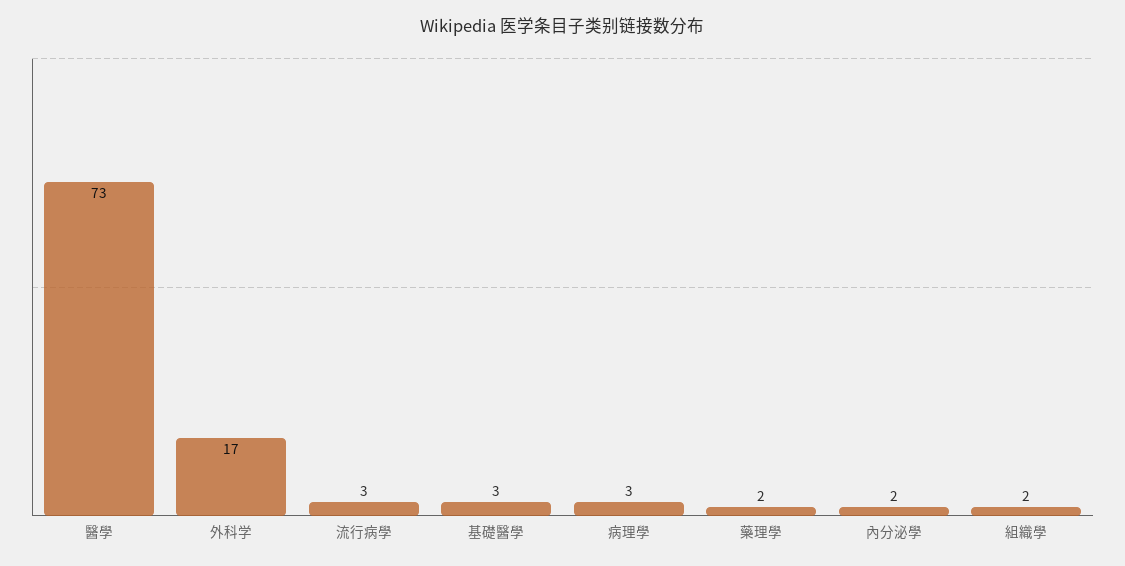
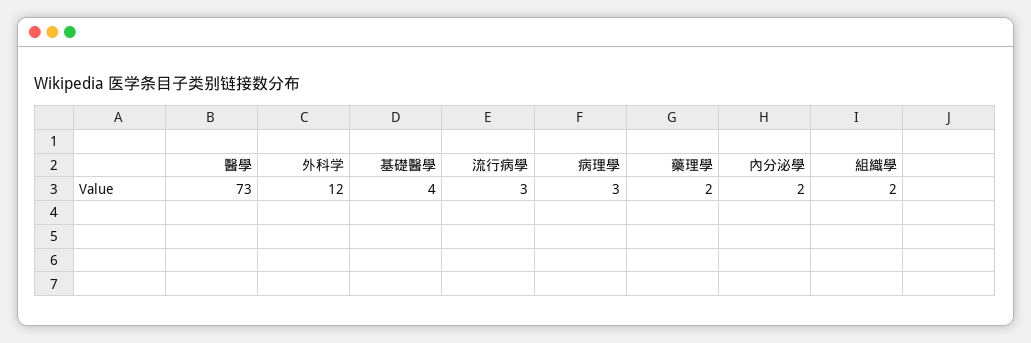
  {
    "醫學": 73,
-   "外科学": 17,
+   "外科学": 12,
    "流行病學": 3,
-   "基礎醫學": 3,
+   "基礎醫學": 4,
    "病理學": 3,
    "藥理學": 2,
    "內分泌學": 2,
    "組織學": 2
  }

